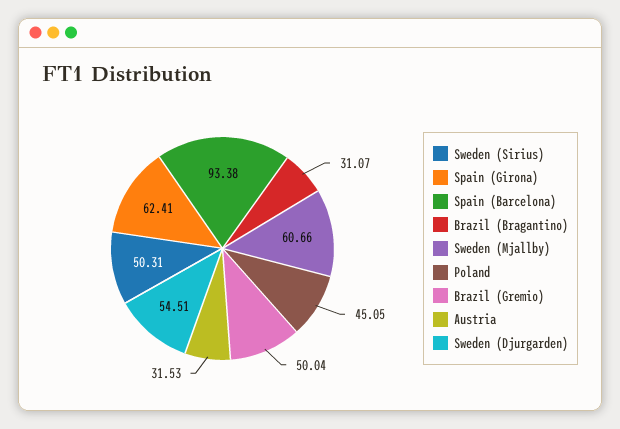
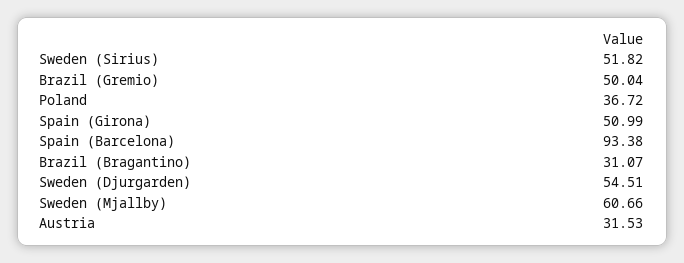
  {
-   "Sweden (Sirius)": 50.31,
+   "Sweden (Sirius)": 51.82,
-   "Spain (Girona)": 62.41,
+   "Spain (Girona)": 50.99,
    "Spain (Barcelona)": 93.38,
    "Brazil (Bragantino)": 31.07,
    "Sweden (Mjallby)": 60.66,
-   "Poland": 45.05,
+   "Poland": 36.72,
    "Brazil (Gremio)": 50.04,
    "Austria": 31.53,
    "Sweden (Djurgarden)": 54.51
  }

